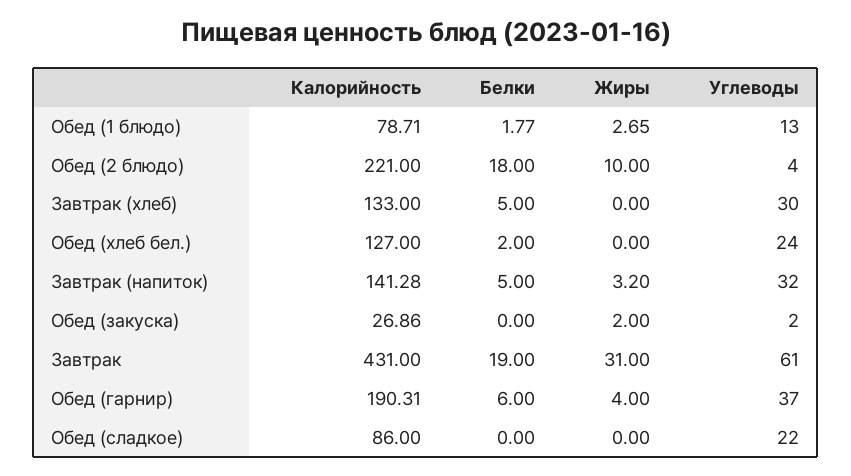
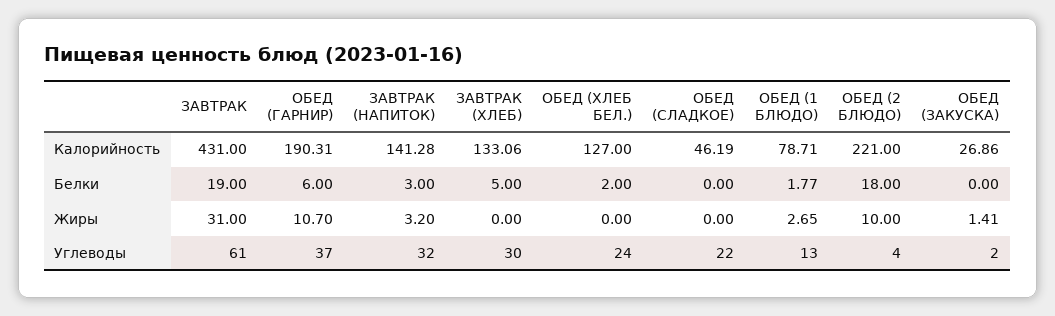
  {
    "Калорийность": {
      "Обед (1 блюдо)": 78.71,
      "Обед (2 блюдо)": 221,
-     "Завтрак (хлеб)": 133,
+     "Завтрак (хлеб)": 133.06,
      "Обед (хлеб бел.)": 127,
      "Завтрак (напиток)": 141.28,
      "Обед (закуска)": 26.86,
      "Завтрак": 431,
      "Обед (гарнир)": 190.31,
-     "Обед (сладкое)": 86
+     "Обед (сладкое)": 46.19
    },
    "Белки": {
      "Обед (1 блюдо)": 1.77,
      "Обед (2 блюдо)": 18,
      "Завтрак (хлеб)": 5,
      "Обед (хлеб бел.)": 2,
-     "Завтрак (напиток)": 5,
+     "Завтрак (напиток)": 3,
      "Обед (закуска)": 0,
      "Завтрак": 19,
      "Обед (гарнир)": 6,
      "Обед (сладкое)": 0
    },
    "Жиры": {
      "Обед (1 блюдо)": 2.65,
      "Обед (2 блюдо)": 10,
      "Завтрак (хлеб)": 0,
      "Обед (хлеб бел.)": 0,
      "Завтрак (напиток)": 3.2,
-     "Обед (закуска)": 2,
+     "Обед (закуска)": 1.41,
      "Завтрак": 31,
-     "Обед (гарнир)": 4,
+     "Обед (гарнир)": 10.7,
      "Обед (сладкое)": 0
    },
    "Углеводы": {
      "Обед (1 блюдо)": 13,
      "Обед (2 блюдо)": 4,
      "Завтрак (хлеб)": 30,
      "Обед (хлеб бел.)": 24,
      "Завтрак (напиток)": 32,
      "Обед (закуска)": 2,
      "Завтрак": 61,
      "Обед (гарнир)": 37,
      "Обед (сладкое)": 22
    }
  }

